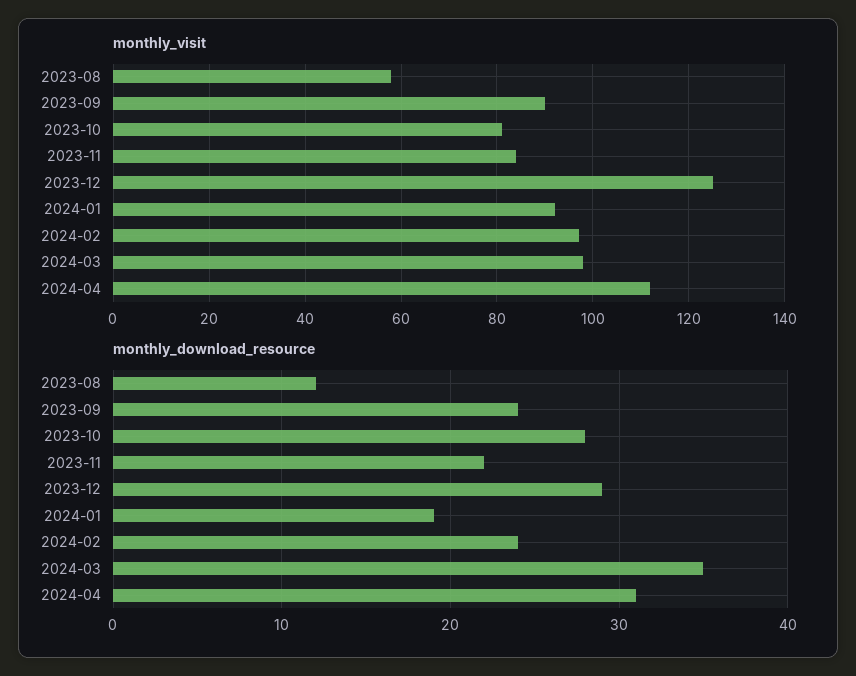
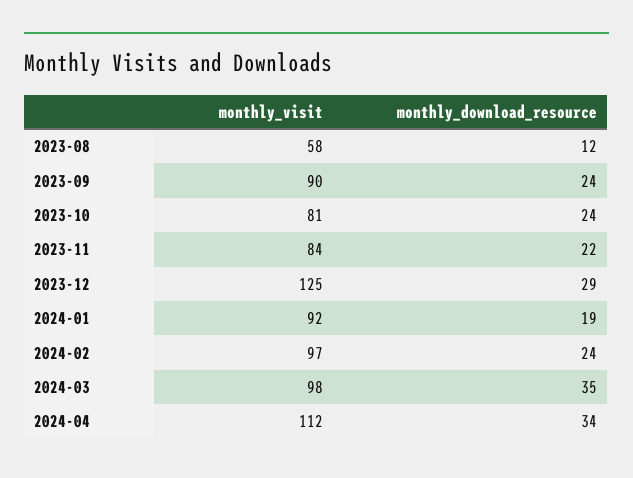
  {
    "monthly_visit": {
      "2023-08": 58,
      "2023-09": 90,
      "2023-10": 81,
      "2023-11": 84,
      "2023-12": 125,
      "2024-01": 92,
      "2024-02": 97,
      "2024-03": 98,
      "2024-04": 112
    },
    "monthly_download_resource": {
      "2023-08": 12,
      "2023-09": 24,
-     "2023-10": 28,
+     "2023-10": 24,
      "2023-11": 22,
      "2023-12": 29,
      "2024-01": 19,
      "2024-02": 24,
      "2024-03": 35,
-     "2024-04": 31
+     "2024-04": 34
    }
  }

